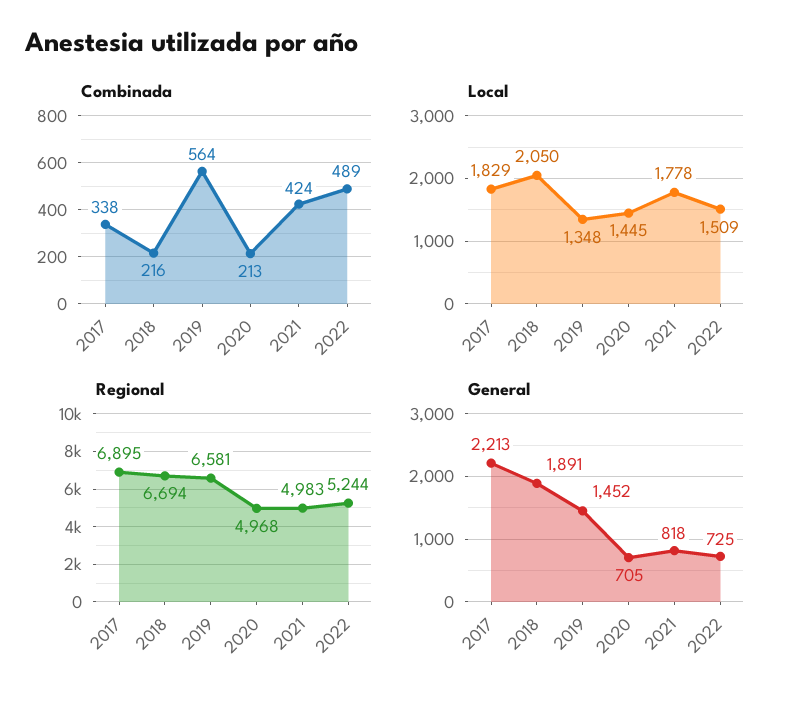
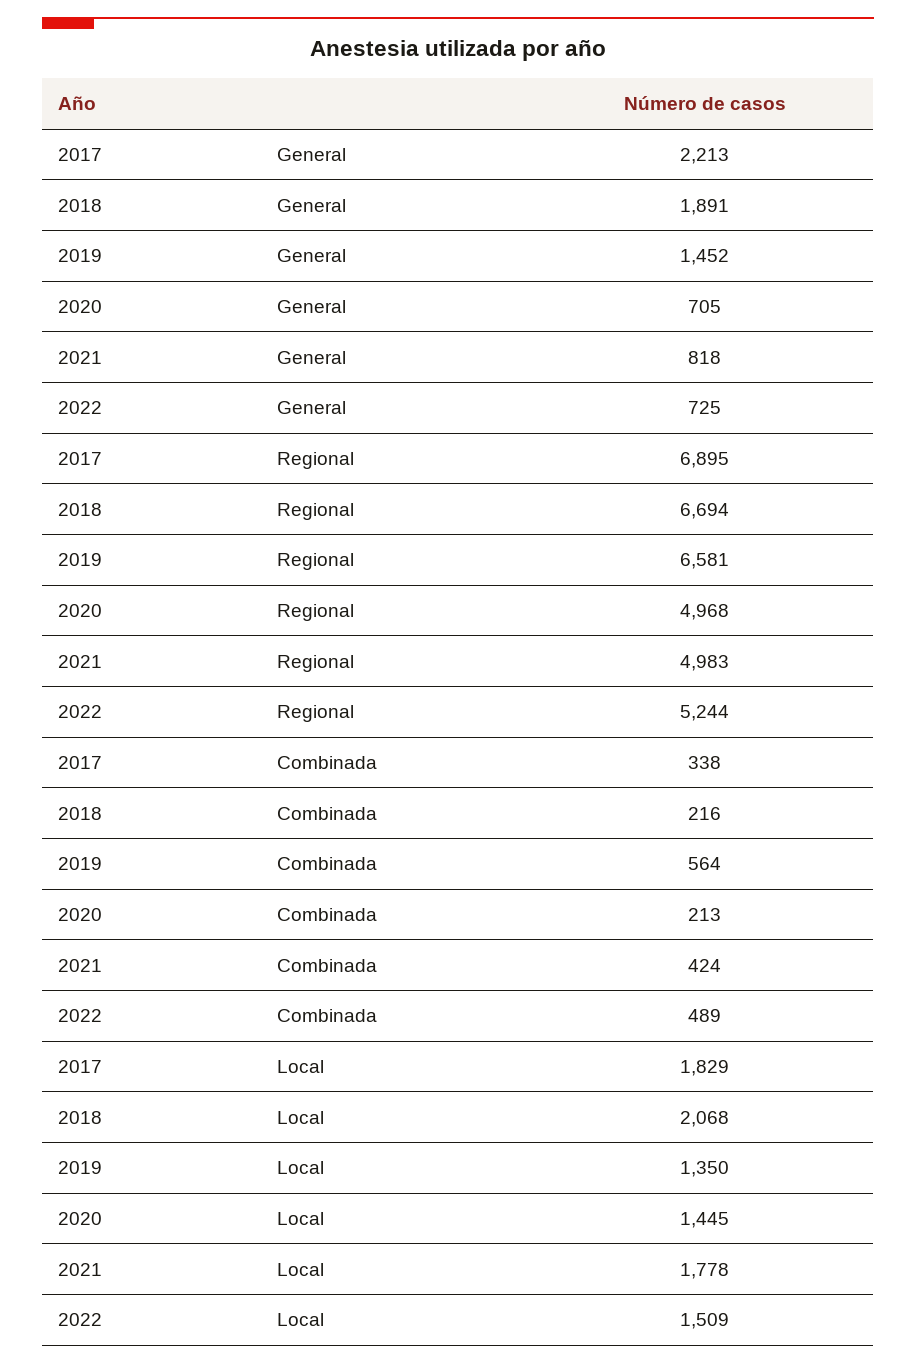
  {
    "Combinada": {
      "2017": 338,
      "2018": 216,
      "2019": 564,
      "2020": 213,
      "2021": 424,
      "2022": 489
    },
    "Local": {
      "2017": 1829,
-     "2018": 2050,
+     "2018": 2068,
-     "2019": 1348,
+     "2019": 1350,
      "2020": 1445,
      "2021": 1778,
      "2022": 1509
    },
    "Regional": {
      "2017": 6895,
      "2018": 6694,
      "2019": 6581,
      "2020": 4968,
      "2021": 4983,
      "2022": 5244
    },
    "General": {
      "2017": 2213,
      "2018": 1891,
      "2019": 1452,
      "2020": 705,
      "2021": 818,
      "2022": 725
    }
  }

